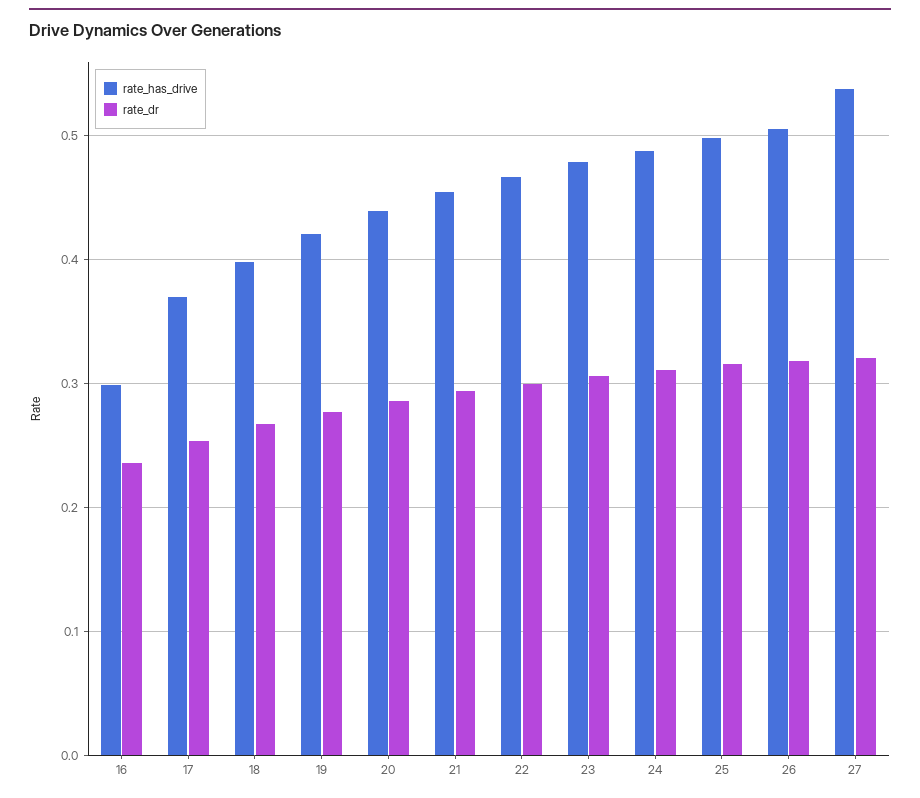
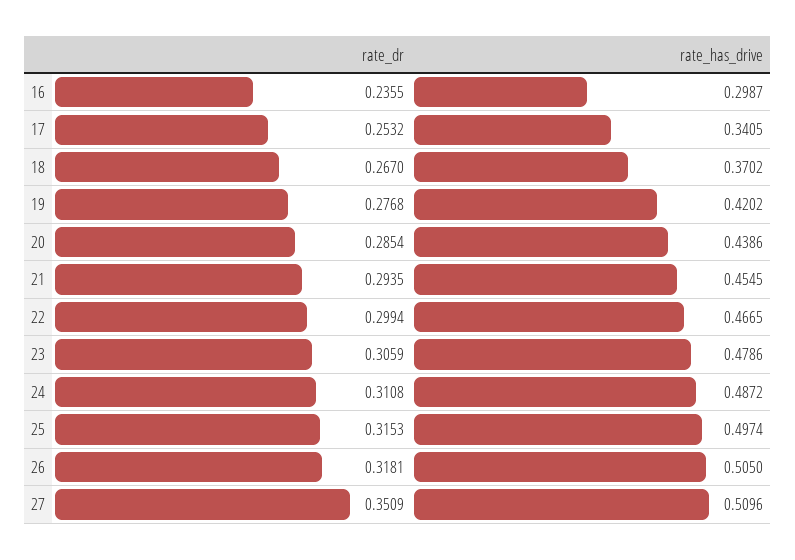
  {
    "rate_has_drive": {
      "16": 0.2987,
-     "17": 0.37,
+     "17": 0.3405,
-     "18": 0.4,
+     "18": 0.3702,
      "19": 0.4202,
      "20": 0.4386,
      "21": 0.4545,
      "22": 0.4665,
      "23": 0.4786,
      "24": 0.4872,
      "25": 0.4974,
      "26": 0.505,
-     "27": 0.54
+     "27": 0.5096
    },
    "rate_dr": {
      "16": 0.2355,
      "17": 0.2532,
      "18": 0.267,
      "19": 0.2768,
      "20": 0.2854,
      "21": 0.2935,
      "22": 0.2994,
      "23": 0.3059,
      "24": 0.3108,
      "25": 0.3153,
      "26": 0.3181,
-     "27": 0.32
+     "27": 0.3509
    }
  }

